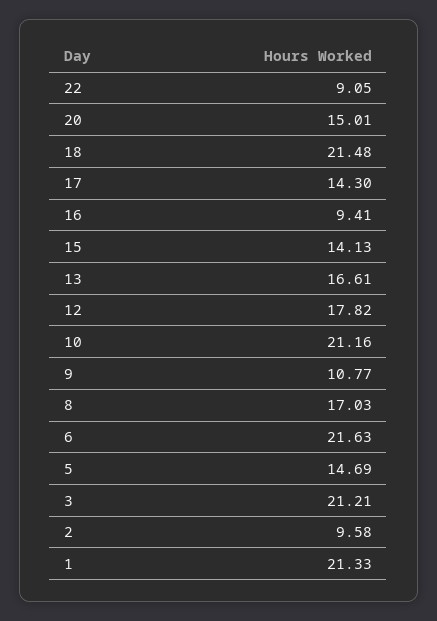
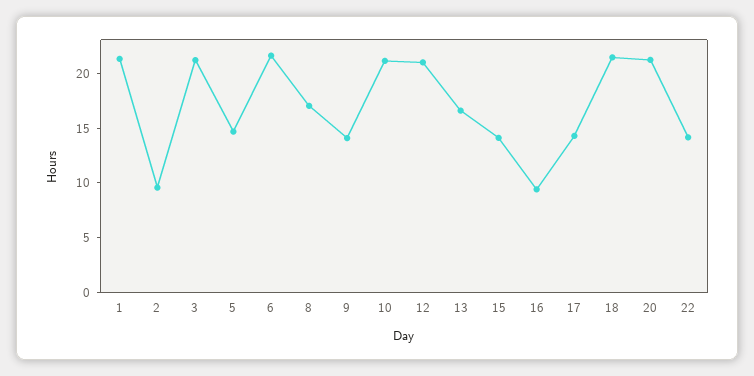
  {
-   "22": 9.05,
+   "22": 14,
-   "20": 15.01,
+   "20": 21,
    "18": 21.48,
    "17": 14.3,
    "16": 9.41,
    "15": 14.13,
    "13": 16.61,
-   "12": 17.82,
+   "12": 21,
    "10": 21.16,
-   "9": 10.77,
+   "9": 14,
    "8": 17.03,
    "6": 21.63,
    "5": 14.69,
    "3": 21.21,
    "2": 9.58,
    "1": 21.33
  }

